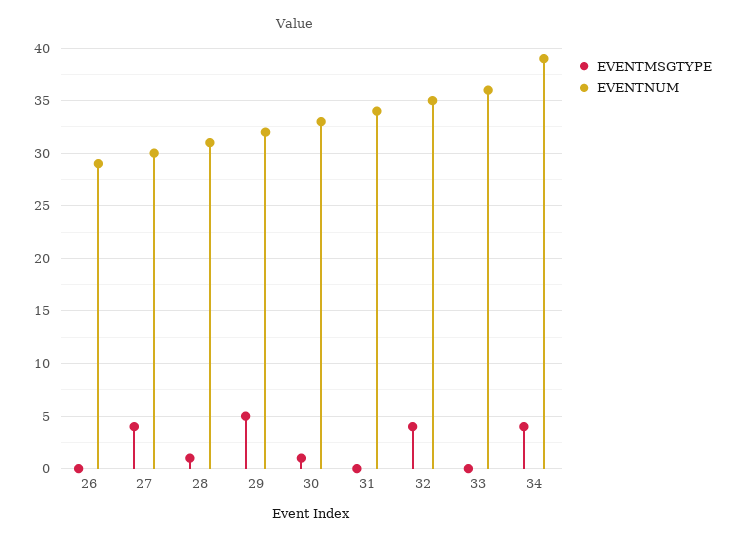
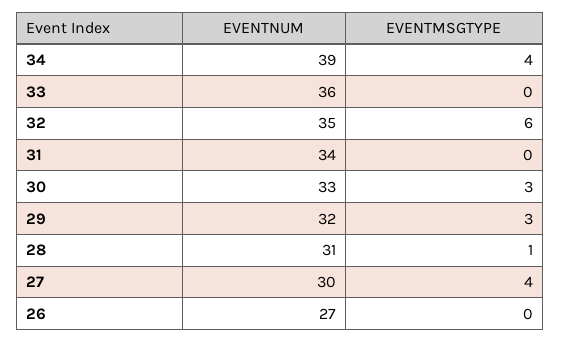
  {
    "EVENTMSGTYPE": {
      "26": 0,
      "27": 4,
      "28": 1,
-     "29": 5,
+     "29": 3,
-     "30": 1,
+     "30": 3,
      "31": 0,
-     "32": 4,
+     "32": 6,
      "33": 0,
      "34": 4
    },
    "EVENTNUM": {
-     "26": 29,
+     "26": 27,
      "27": 30,
      "28": 31,
      "29": 32,
      "30": 33,
      "31": 34,
      "32": 35,
      "33": 36,
      "34": 39
    }
  }

